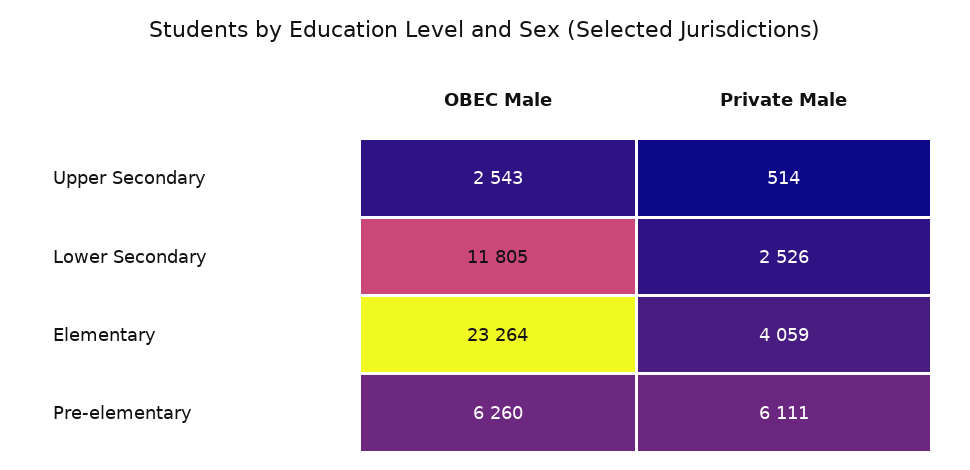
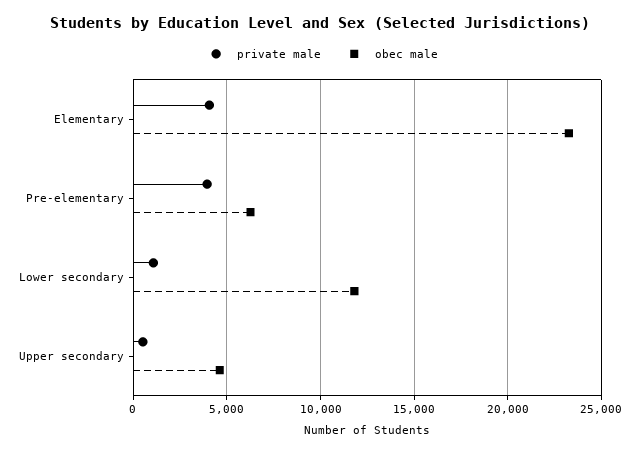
  {
    "OBEC Male": {
-     "Upper Secondary": 2543,
+     "Upper Secondary": 4500,
      "Lower Secondary": 11805,
      "Elementary": 23264,
      "Pre-elementary": 6260
    },
    "Private Male": {
      "Upper Secondary": 514,
-     "Lower Secondary": 2526,
+     "Lower Secondary": 1000,
      "Elementary": 4059,
-     "Pre-elementary": 6111
+     "Pre-elementary": 4000
    }
  }

